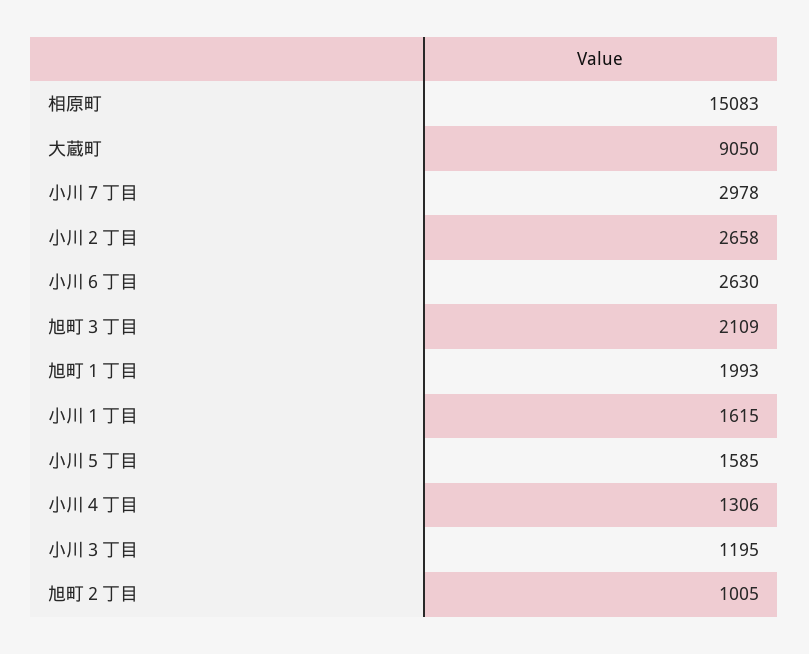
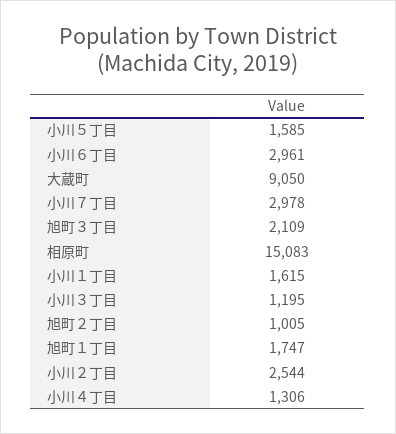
  {
    "相原町": 15083,
    "大蔵町": 9050,
    "小川７丁目": 2978,
-   "小川２丁目": 2658,
+   "小川２丁目": 2544,
-   "小川６丁目": 2630,
+   "小川６丁目": 2961,
    "旭町３丁目": 2109,
-   "旭町１丁目": 1993,
+   "旭町１丁目": 1747,
    "小川１丁目": 1615,
    "小川５丁目": 1585,
    "小川４丁目": 1306,
    "小川３丁目": 1195,
    "旭町２丁目": 1005
  }

